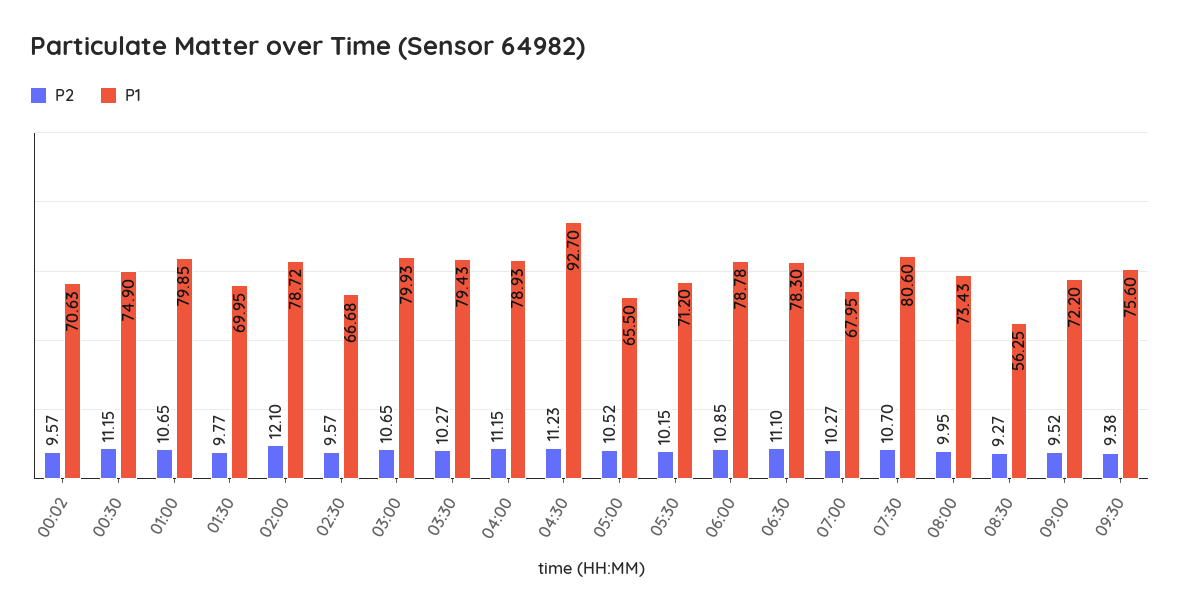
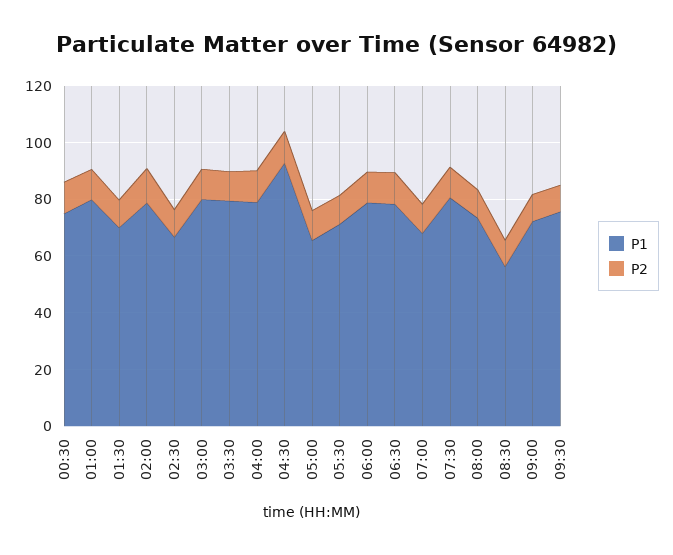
  {
    "P2": {
-     "00:02": 9.57,
      "00:30": 11.15,
      "01:00": 10.65,
      "01:30": 9.77,
      "02:00": 12.1,
      "02:30": 9.57,
      "03:00": 10.65,
      "03:30": 10.27,
      "04:00": 11.15,
      "04:30": 11.23,
      "05:00": 10.52,
      "05:30": 10.15,
      "06:00": 10.85,
      "06:30": 11.1,
      "07:00": 10.27,
      "07:30": 10.7,
      "08:00": 9.95,
      "08:30": 9.27,
      "09:00": 9.52,
      "09:30": 9.38
    },
    "P1": {
-     "00:02": 70.63,
      "00:30": 74.9,
      "01:00": 79.85,
      "01:30": 69.95,
      "02:00": 78.72,
      "02:30": 66.68,
      "03:00": 79.93,
      "03:30": 79.43,
      "04:00": 78.93,
      "04:30": 92.7,
      "05:00": 65.5,
      "05:30": 71.2,
      "06:00": 78.78,
      "06:30": 78.3,
      "07:00": 67.95,
      "07:30": 80.6,
      "08:00": 73.43,
      "08:30": 56.25,
      "09:00": 72.2,
      "09:30": 75.6
    }
  }

